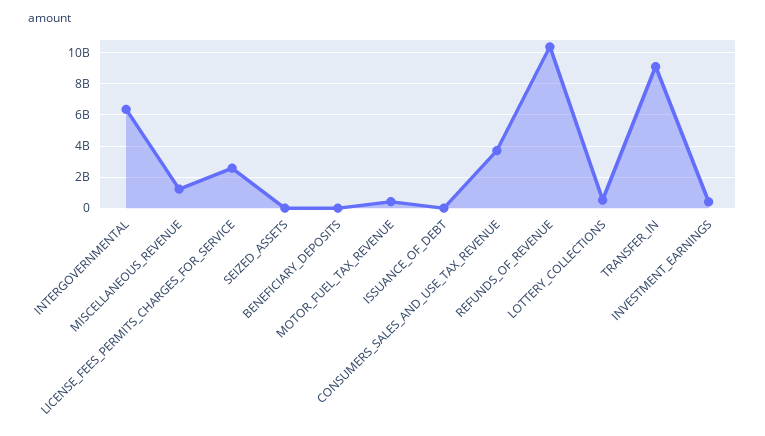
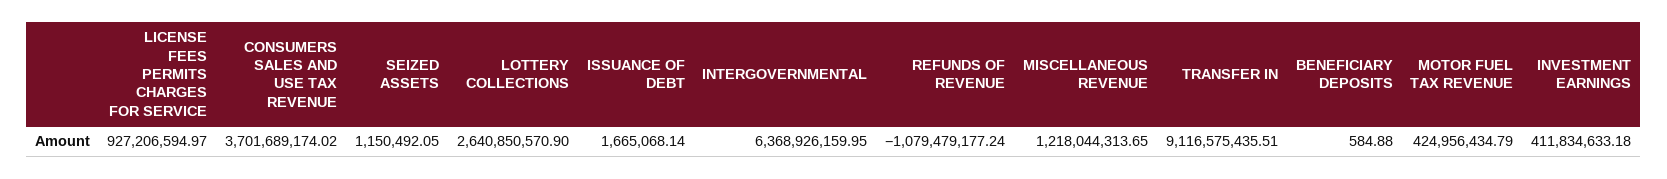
  {
    "INTERGOVERNMENTAL": 6368926159.95,
    "MISCELLANEOUS_REVENUE": 1218044313.65,
-   "LICENSE_FEES_PERMITS_CHARGES_FOR_SERVICE": 2500000000,
+   "LICENSE_FEES_PERMITS_CHARGES_FOR_SERVICE": 927206594.97,
    "SEIZED_ASSETS": 1150492.05,
    "BENEFICIARY_DEPOSITS": 584.88,
    "MOTOR_FUEL_TAX_REVENUE": 424956434.79,
    "ISSUANCE_OF_DEBT": 1665068.14,
    "CONSUMERS_SALES_AND_USE_TAX_REVENUE": 3701689174.02,
-   "REFUNDS_OF_REVENUE": 10500000000,
+   "REFUNDS_OF_REVENUE": -1079479177.24,
-   "LOTTERY_COLLECTIONS": 500000000,
+   "LOTTERY_COLLECTIONS": 2640850570.9,
    "TRANSFER_IN": 9116575435.51,
    "INVESTMENT_EARNINGS": 411834633.18
  }

